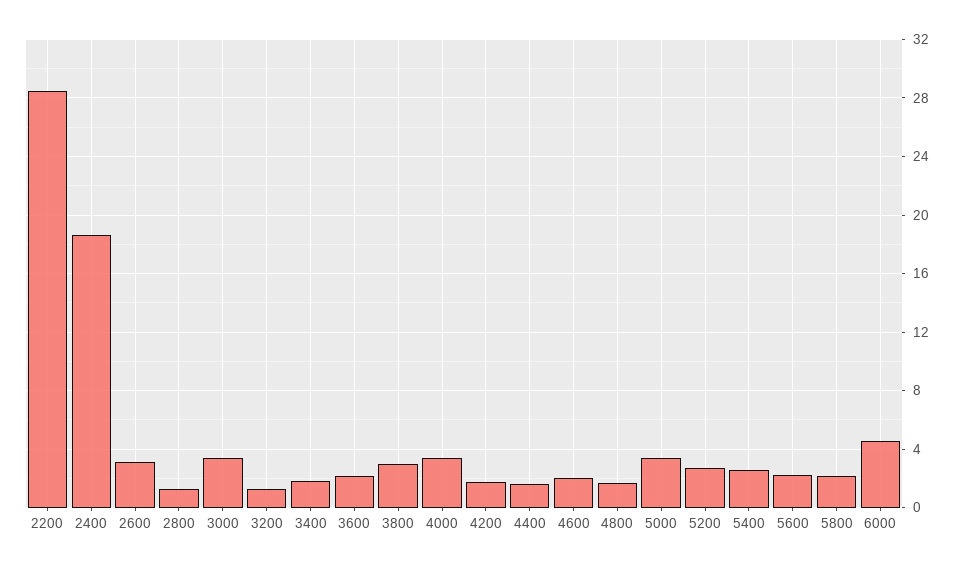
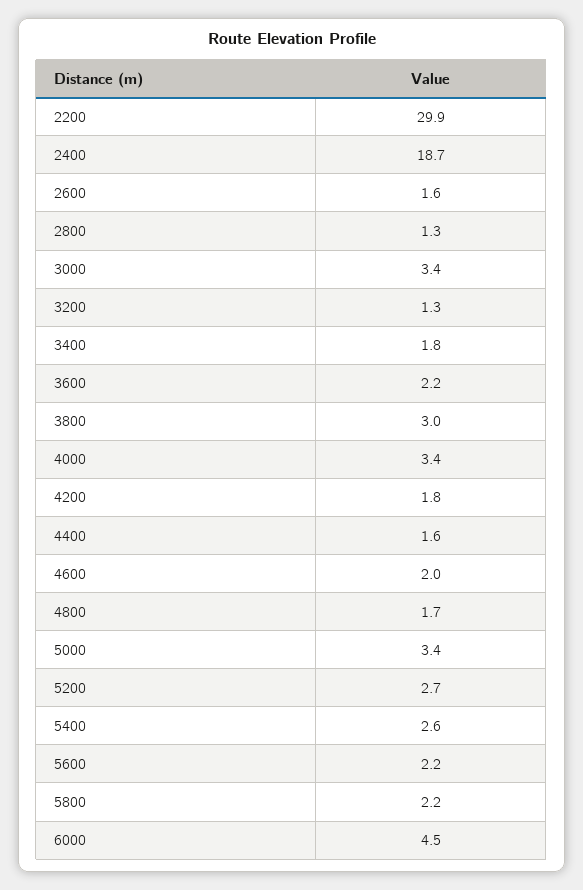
  {
-   "2200": 28.5,
+   "2200": 29.9,
    "2400": 18.7,
-   "2600": 3,
+   "2600": 1.6,
    "2800": 1.3,
    "3000": 3.4,
    "3200": 1.3,
    "3400": 1.8,
    "3600": 2.2,
    "3800": 3,
    "4000": 3.4,
    "4200": 1.8,
    "4400": 1.6,
    "4600": 2,
    "4800": 1.7,
    "5000": 3.4,
    "5200": 2.7,
    "5400": 2.6,
    "5600": 2.2,
    "5800": 2.2,
    "6000": 4.5
  }

